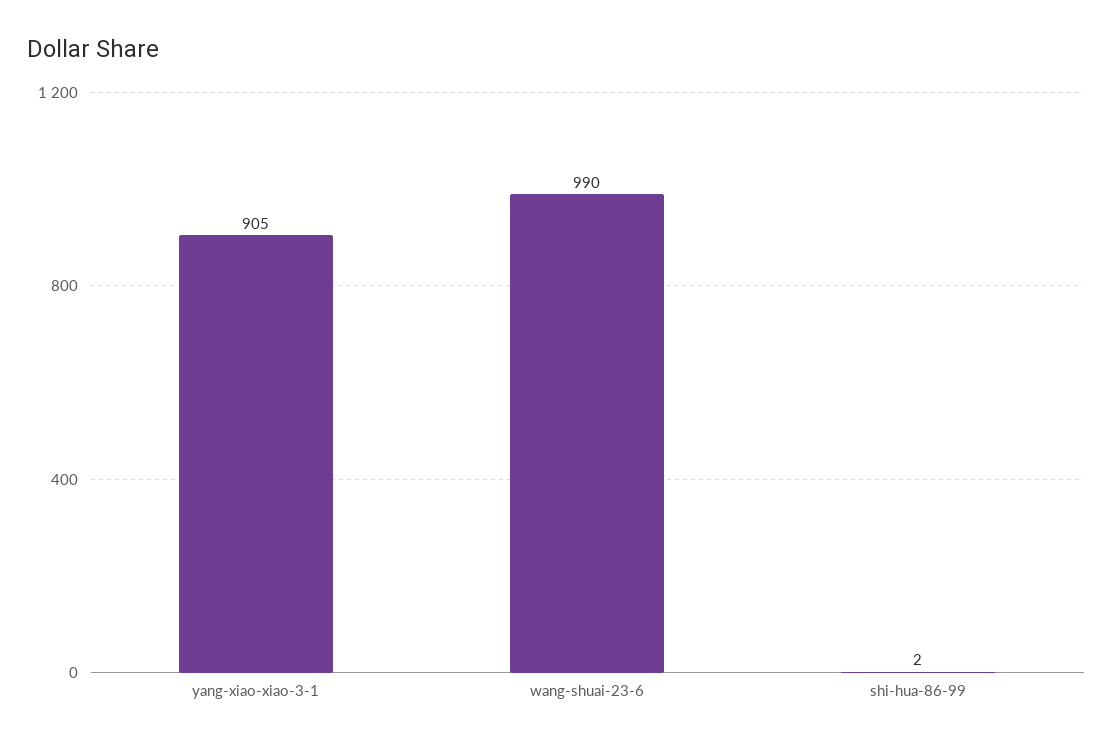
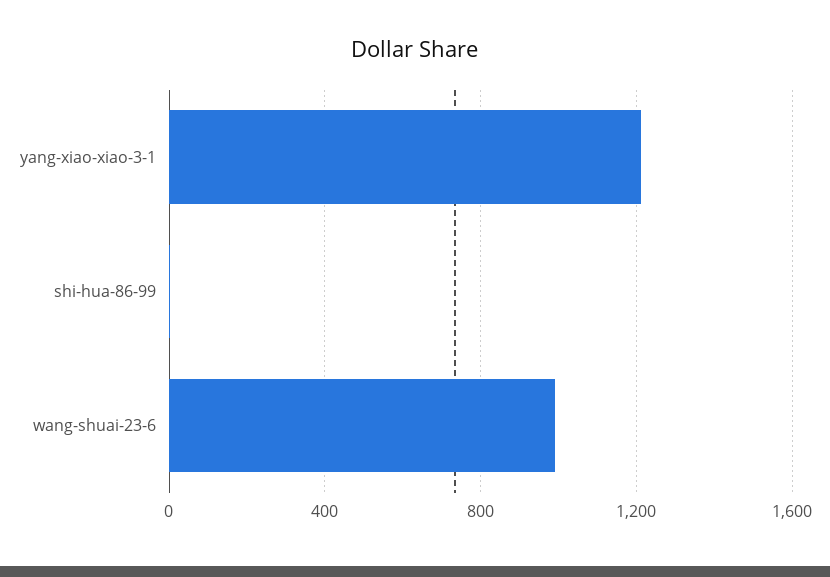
  {
-   "yang-xiao-xiao-3-1": 905,
+   "yang-xiao-xiao-3-1": 1200,
    "wang-shuai-23-6": 990,
    "shi-hua-86-99": 2
  }

